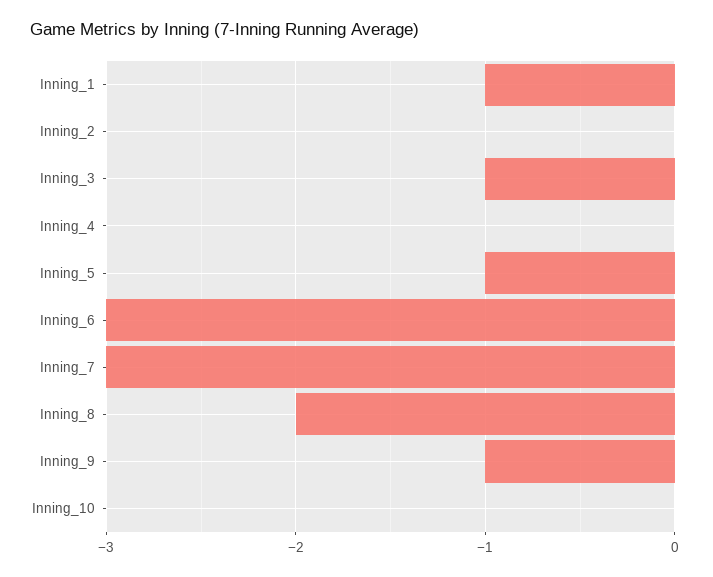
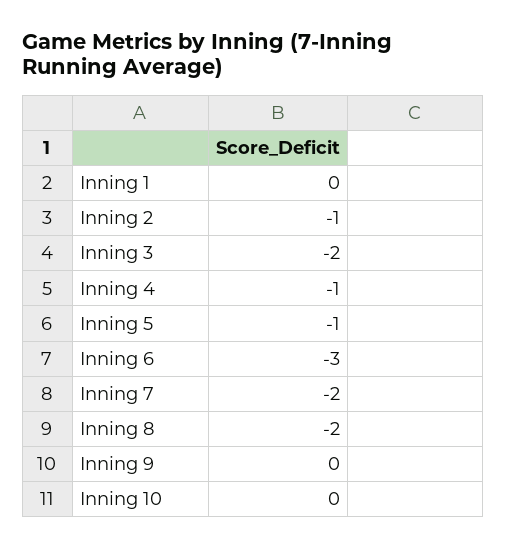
  {
-   "Inning_1": -1,
+   "Inning_1": 0,
-   "Inning_2": 0,
+   "Inning_2": -1,
-   "Inning_3": -1,
+   "Inning_3": -2,
-   "Inning_4": 0,
+   "Inning_4": -1,
    "Inning_5": -1,
    "Inning_6": -3,
-   "Inning_7": -3,
+   "Inning_7": -2,
    "Inning_8": -2,
-   "Inning_9": -1,
+   "Inning_9": 0,
    "Inning_10": 0
  }

